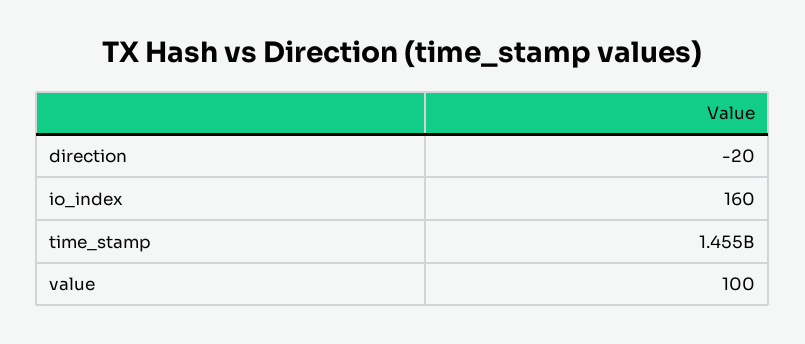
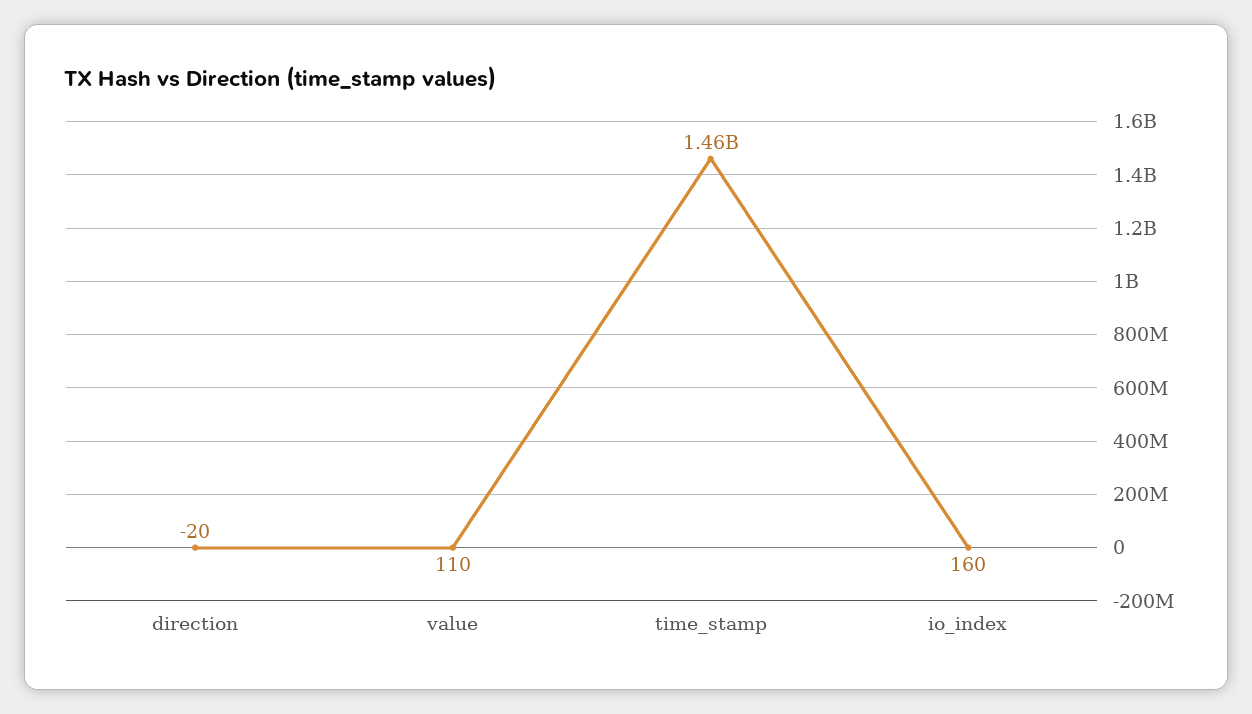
  {
    "direction": -20,
    "io_index": 160,
    "time_stamp": 1455000000,
-   "value": 100
+   "value": 110
  }

